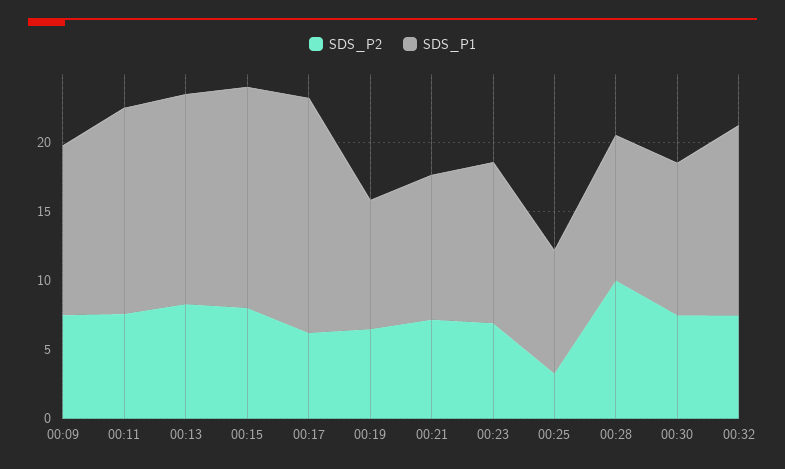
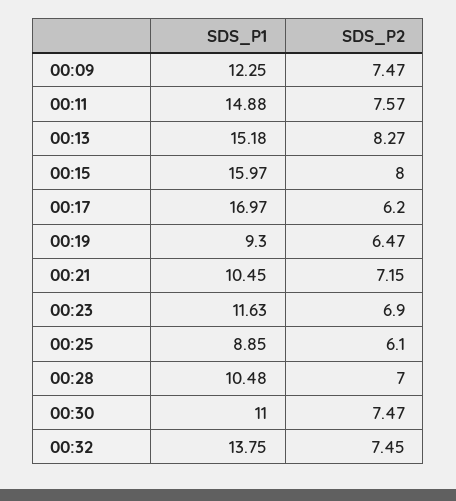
  {
    "SDS_P2": {
      "00:09": 7.47,
      "00:11": 7.57,
      "00:13": 8.27,
      "00:15": 8,
      "00:17": 6.2,
      "00:19": 6.47,
      "00:21": 7.15,
      "00:23": 6.9,
-     "00:25": 3,
+     "00:25": 6.1,
-     "00:28": 10,
+     "00:28": 7,
      "00:30": 7.47,
      "00:32": 7.45
    },
    "SDS_P1": {
      "00:09": 12.25,
      "00:11": 14.88,
      "00:13": 15.18,
      "00:15": 15.97,
      "00:17": 16.97,
      "00:19": 9.3,
      "00:21": 10.45,
      "00:23": 11.63,
      "00:25": 8.85,
      "00:28": 10.48,
      "00:30": 11,
      "00:32": 13.75
    }
  }

